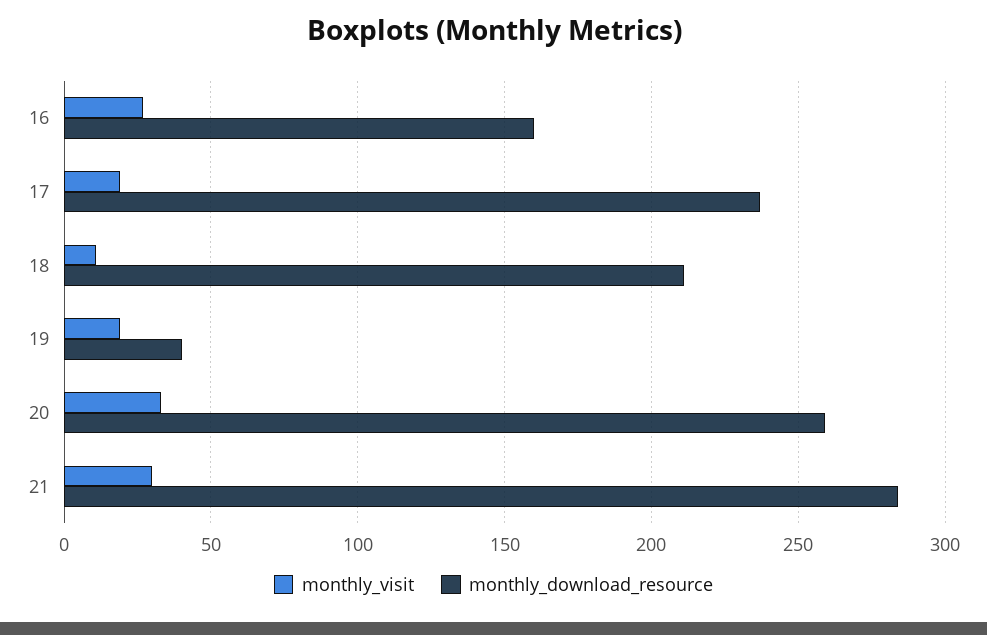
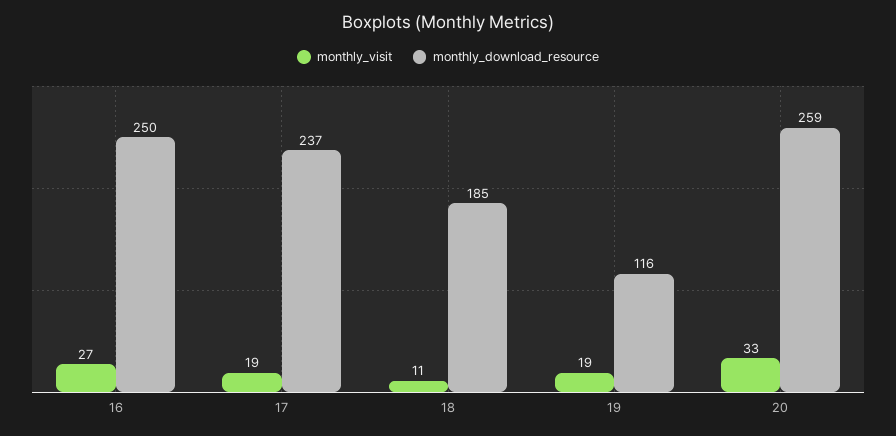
  {
    "monthly_visit": {
      "16": 27,
      "17": 19,
      "18": 11,
      "19": 19,
-     "20": 33,
+     "20": 33
-     "21": 30
    },
    "monthly_download_resource": {
-     "16": 160,
+     "16": 250,
      "17": 237,
-     "18": 210,
+     "18": 185,
-     "19": 40,
+     "19": 116,
-     "20": 259,
+     "20": 259
-     "21": 285
    }
  }

